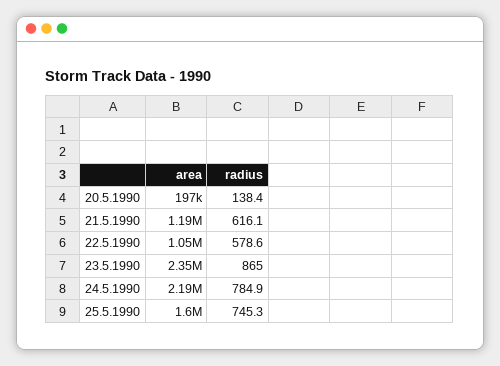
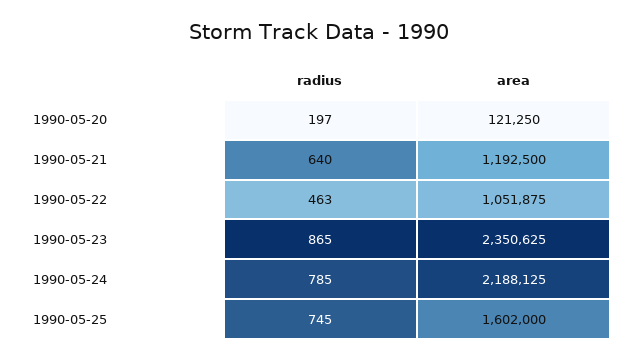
  {
    "area": {
-     "20.5.1990": 197000,
+     "20.5.1990": 121250,
      "21.5.1990": 1192500,
      "22.5.1990": 1051875,
      "23.5.1990": 2350625,
      "24.5.1990": 2188125,
      "25.5.1990": 1602000
    },
    "radius": {
-     "20.5.1990": 138.4,
+     "20.5.1990": 197,
-     "21.5.1990": 616.1,
+     "21.5.1990": 640,
-     "22.5.1990": 578.6,
+     "22.5.1990": 463,
      "23.5.1990": 865,
      "24.5.1990": 784.9,
      "25.5.1990": 745.3
    }
  }

